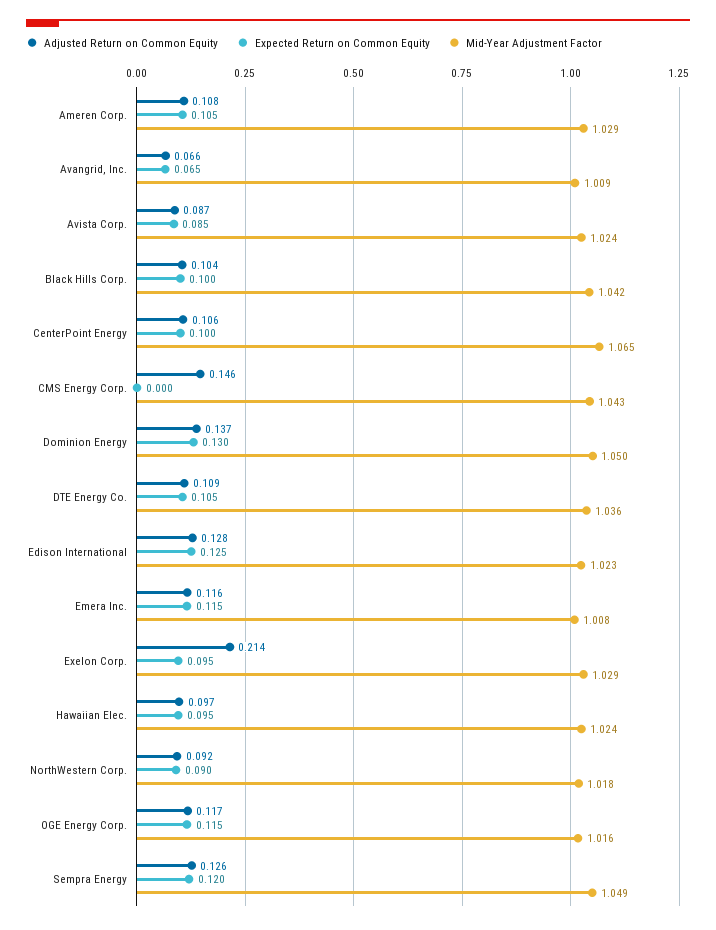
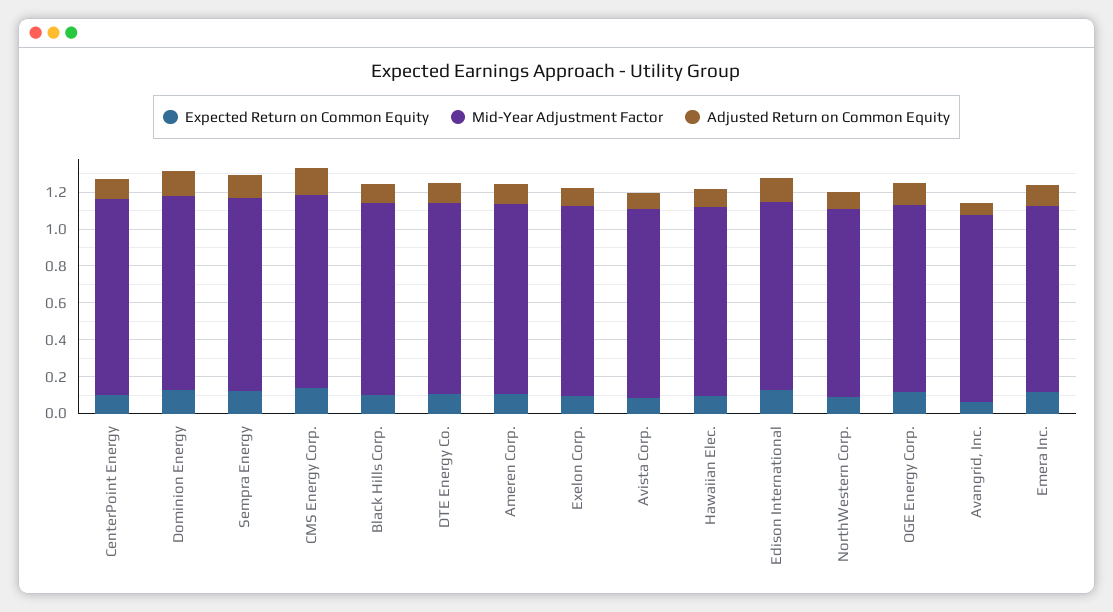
  {
    "Adjusted Return on Common Equity": {
      "Ameren Corp.": 0.108,
      "Avangrid, Inc.": 0.066,
      "Avista Corp.": 0.087,
      "Black Hills Corp.": 0.104,
      "CenterPoint Energy": 0.106,
      "CMS Energy Corp.": 0.146,
      "Dominion Energy": 0.137,
      "DTE Energy Co.": 0.109,
      "Edison International": 0.128,
      "Emera Inc.": 0.116,
-     "Exelon Corp.": 0.214,
+     "Exelon Corp.": 0.1,
      "Hawaiian Elec.": 0.097,
      "NorthWestern Corp.": 0.092,
      "OGE Energy Corp.": 0.117,
      "Sempra Energy": 0.126
    },
    "Expected Return on Common Equity": {
      "Ameren Corp.": 0.105,
      "Avangrid, Inc.": 0.065,
      "Avista Corp.": 0.085,
      "Black Hills Corp.": 0.1,
      "CenterPoint Energy": 0.1,
-     "CMS Energy Corp.": 0,
+     "CMS Energy Corp.": 0.15,
      "Dominion Energy": 0.13,
      "DTE Energy Co.": 0.105,
      "Edison International": 0.125,
      "Emera Inc.": 0.115,
      "Exelon Corp.": 0.095,
      "Hawaiian Elec.": 0.095,
      "NorthWestern Corp.": 0.09,
      "OGE Energy Corp.": 0.115,
      "Sempra Energy": 0.12
    },
    "Mid-Year Adjustment Factor": {
      "Ameren Corp.": 1.029,
      "Avangrid, Inc.": 1.009,
      "Avista Corp.": 1.024,
      "Black Hills Corp.": 1.042,
      "CenterPoint Energy": 1.065,
      "CMS Energy Corp.": 1.043,
      "Dominion Energy": 1.05,
      "DTE Energy Co.": 1.036,
      "Edison International": 1.023,
      "Emera Inc.": 1.008,
      "Exelon Corp.": 1.029,
      "Hawaiian Elec.": 1.024,
      "NorthWestern Corp.": 1.018,
      "OGE Energy Corp.": 1.016,
      "Sempra Energy": 1.049
    }
  }

